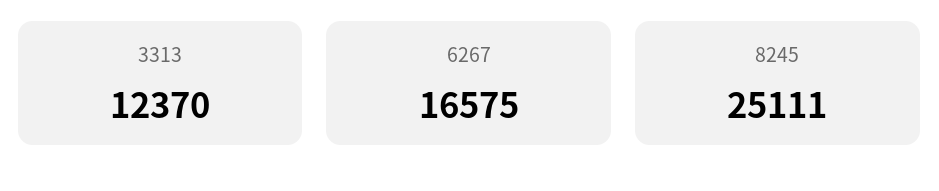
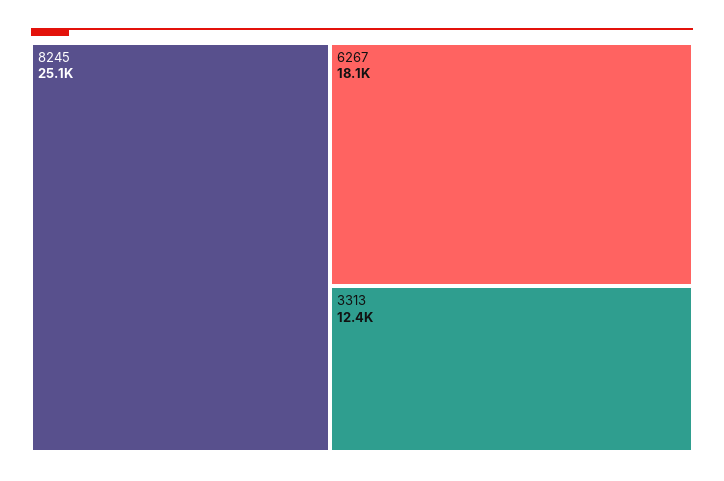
  {
    "3313": 12370,
-   "6267": 16575,
+   "6267": 18100,
    "8245": 25111
  }

